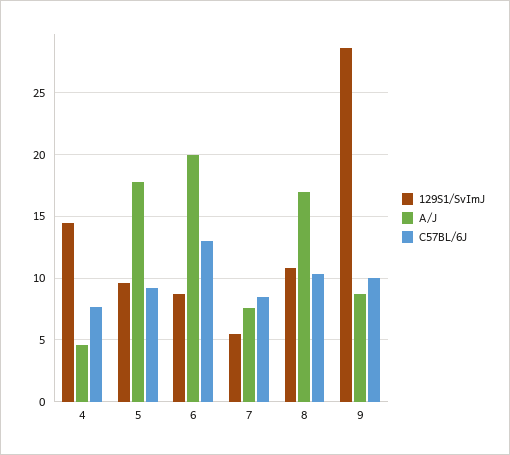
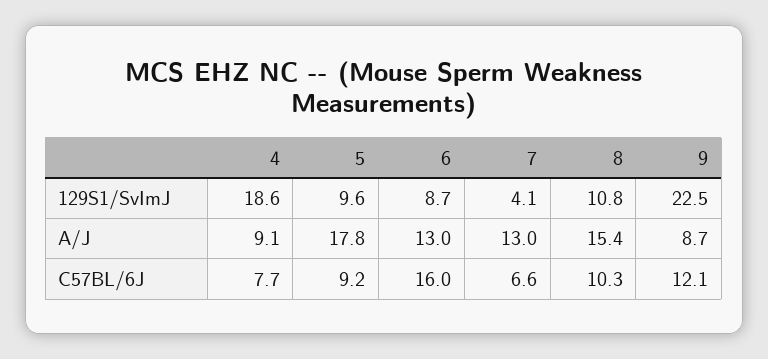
  {
    "129S1/SvImJ": {
-     "4": 14.5,
+     "4": 18.6,
      "5": 9.6,
      "6": 8.7,
-     "7": 5.5,
+     "7": 4.1,
      "8": 10.8,
-     "9": 28.5
+     "9": 22.5
    },
    "A/J": {
-     "4": 4.5,
+     "4": 9.1,
      "5": 17.8,
-     "6": 20,
+     "6": 13,
-     "7": 7.5,
+     "7": 13,
-     "8": 17,
+     "8": 15.4,
      "9": 8.7
    },
    "C57BL/6J": {
      "4": 7.7,
      "5": 9.2,
-     "6": 13,
+     "6": 16,
-     "7": 8.5,
+     "7": 6.6,
      "8": 10.3,
-     "9": 10
+     "9": 12.1
    }
  }

